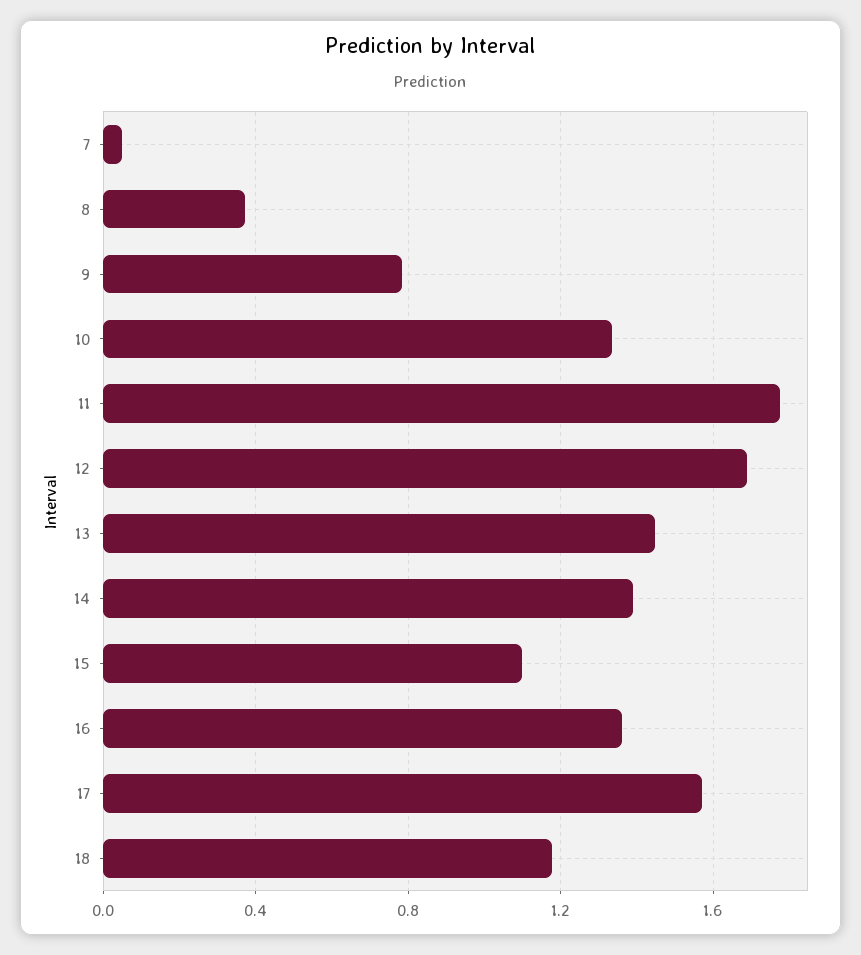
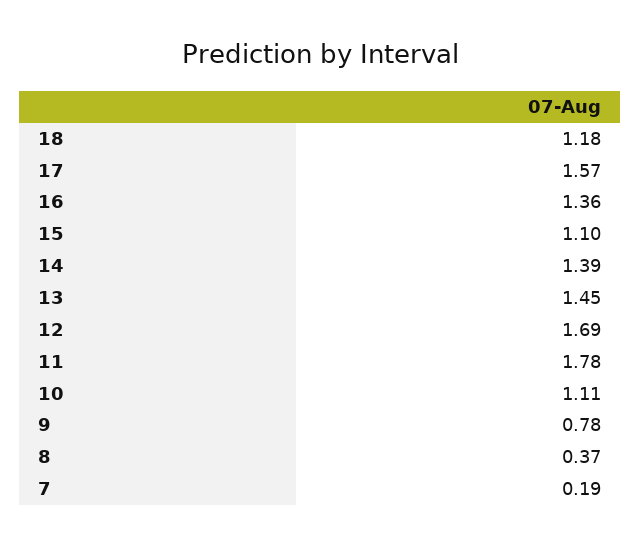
  {
-   "7": 0.05,
+   "7": 0.19,
    "8": 0.37,
    "9": 0.78,
-   "10": 1.35,
+   "10": 1.11,
    "11": 1.78,
    "12": 1.69,
    "13": 1.45,
    "14": 1.39,
    "15": 1.1,
    "16": 1.36,
    "17": 1.57,
    "18": 1.18
  }

